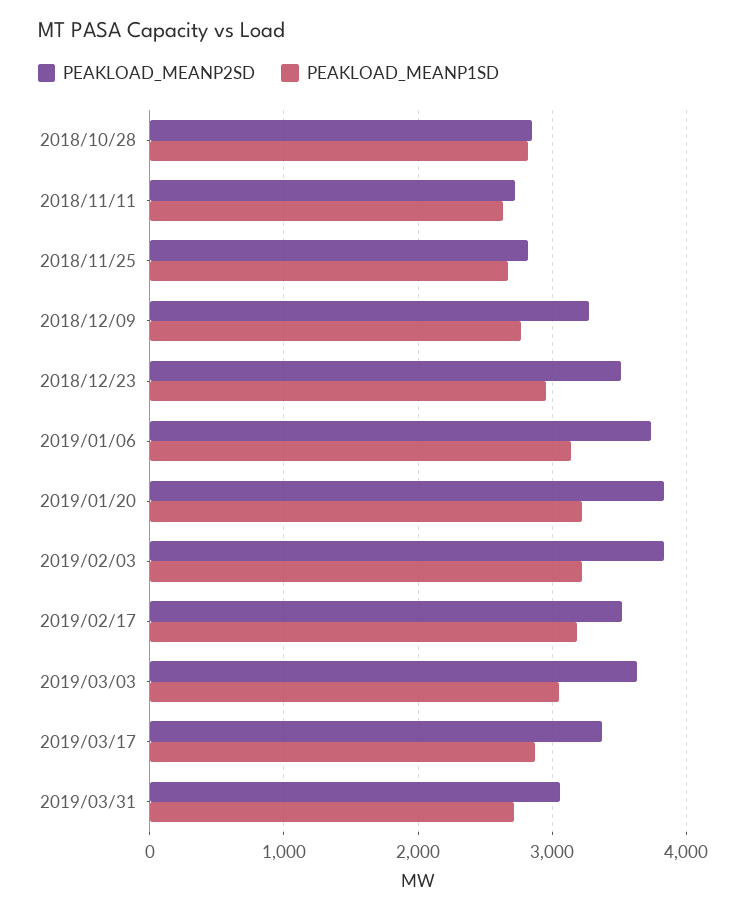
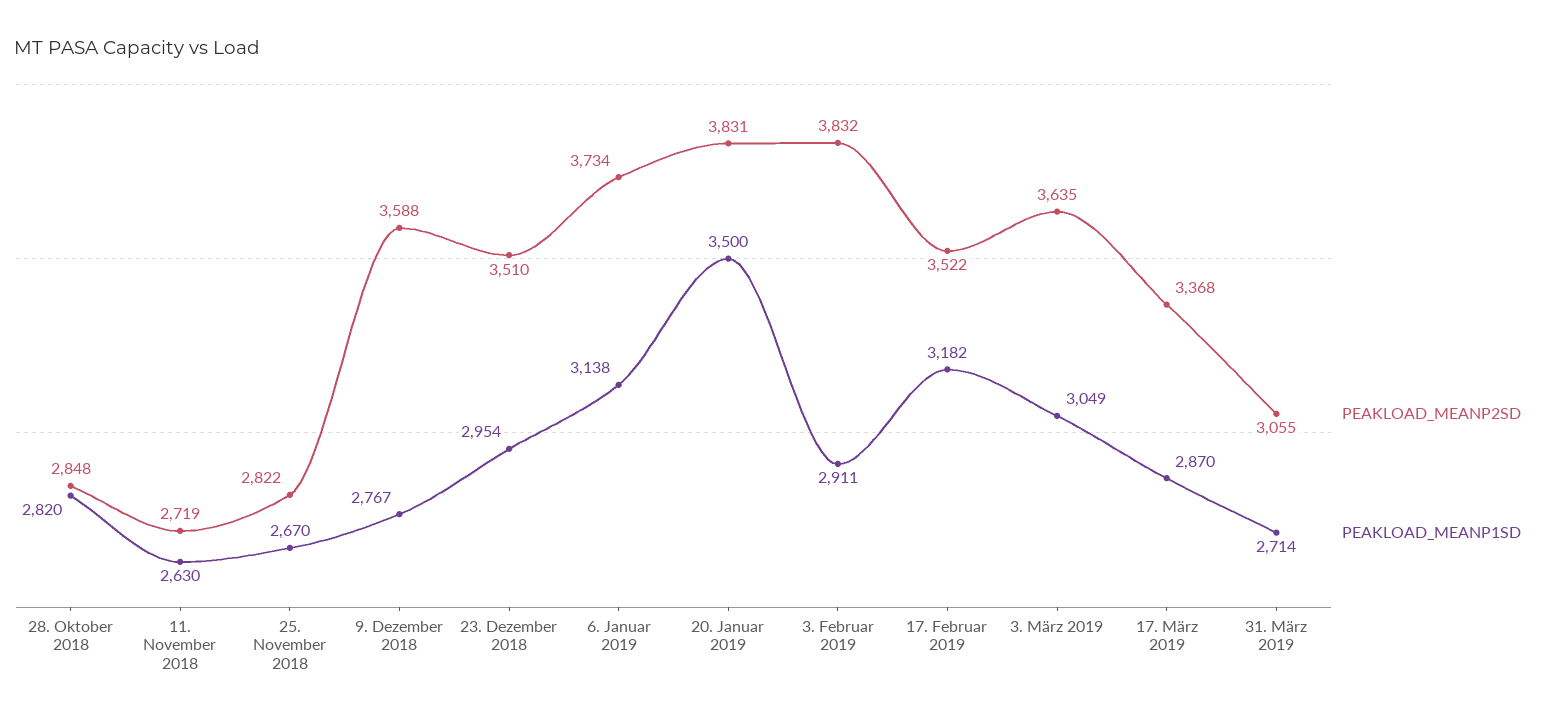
  {
    "PEAKLOAD_MEANP2SD": {
      "2018/10/28": 2848,
      "2018/11/11": 2719,
      "2018/11/25": 2822,
-     "2018/12/09": 3300,
+     "2018/12/09": 3588,
      "2018/12/23": 3510,
      "2019/01/06": 3734,
      "2019/01/20": 3831,
      "2019/02/03": 3832,
      "2019/02/17": 3522,
      "2019/03/03": 3635,
      "2019/03/17": 3368,
      "2019/03/31": 3055
    },
    "PEAKLOAD_MEANP1SD": {
      "2018/10/28": 2820,
      "2018/11/11": 2630,
      "2018/11/25": 2670,
      "2018/12/09": 2767,
      "2018/12/23": 2954,
      "2019/01/06": 3138,
-     "2019/01/20": 3200,
+     "2019/01/20": 3500,
-     "2019/02/03": 3200,
+     "2019/02/03": 2911,
      "2019/02/17": 3182,
      "2019/03/03": 3049,
      "2019/03/17": 2870,
      "2019/03/31": 2714
    }
  }

